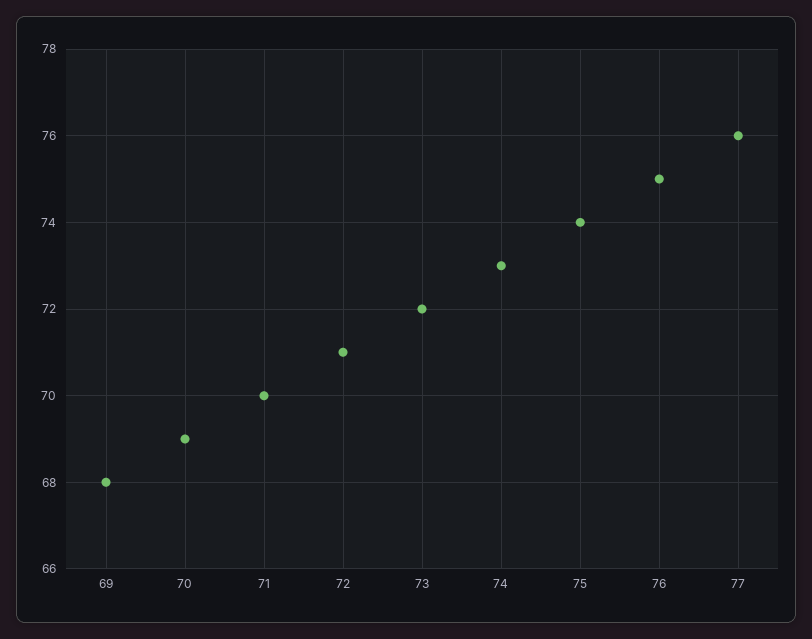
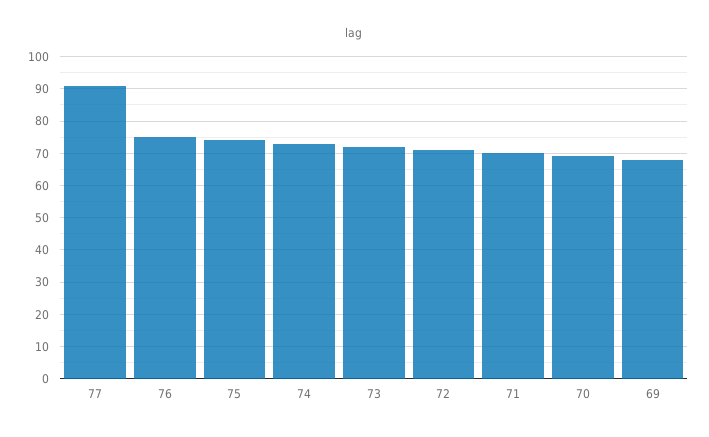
  {
    "69": 68,
    "70": 69,
    "71": 70,
    "72": 71,
    "73": 72,
    "74": 73,
    "75": 74,
    "76": 75,
-   "77": 76
+   "77": 90
  }

